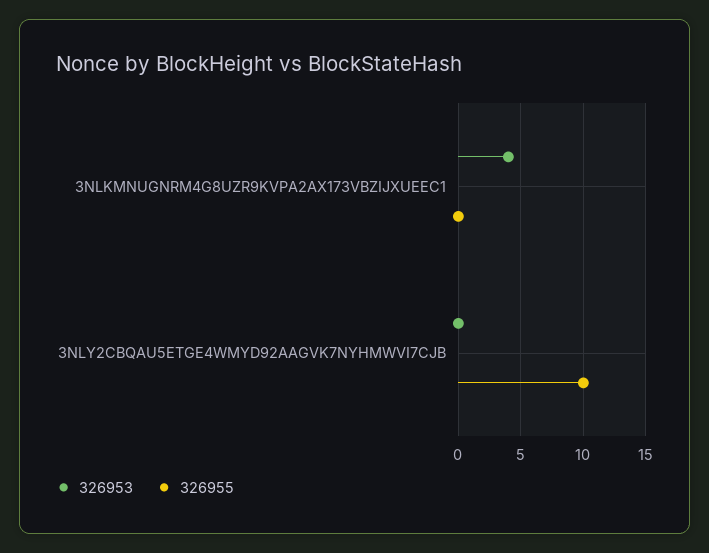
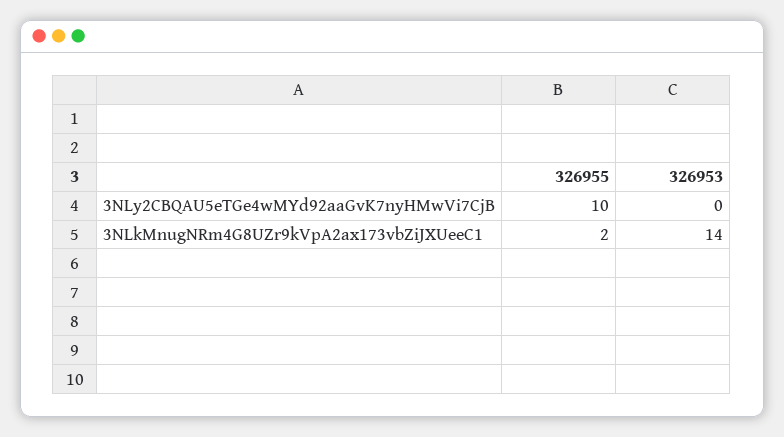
  {
    "326953": {
-     "3NLKMNUGNRM4G8UZR9KVPA2AX173VBZIJXUEEC1": 4,
+     "3NLKMNUGNRM4G8UZR9KVPA2AX173VBZIJXUEEC1": 14,
      "3NLY2CBQAU5ETGE4WMYD92AAGVK7NYHMWVI7CJB": 0
    },
    "326955": {
-     "3NLKMNUGNRM4G8UZR9KVPA2AX173VBZIJXUEEC1": 0,
+     "3NLKMNUGNRM4G8UZR9KVPA2AX173VBZIJXUEEC1": 2,
      "3NLY2CBQAU5ETGE4WMYD92AAGVK7NYHMWVI7CJB": 10
    }
  }

